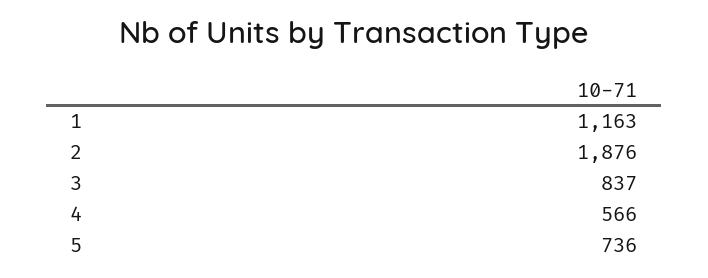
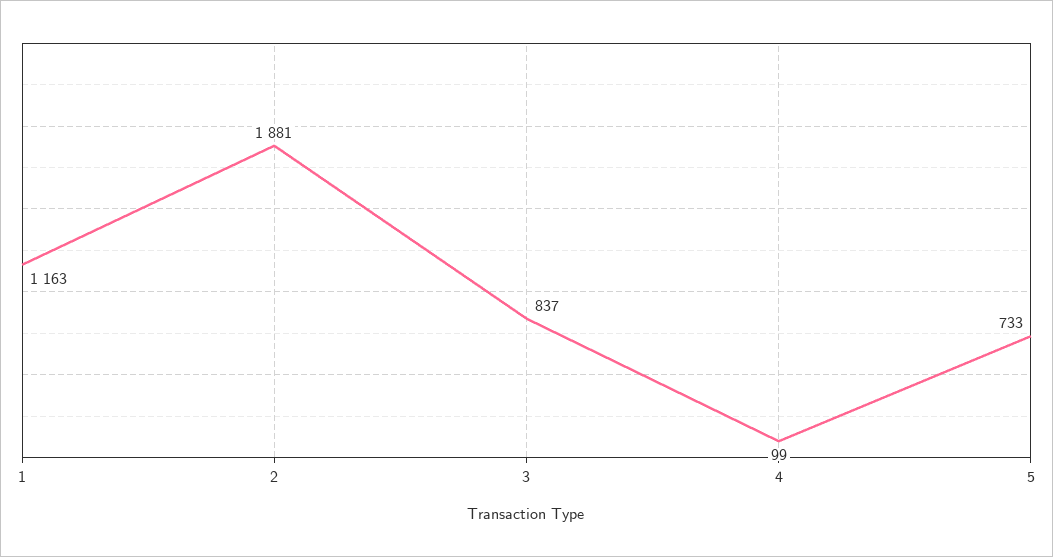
  {
    "1": 1163,
-   "2": 1876,
+   "2": 1881,
    "3": 837,
-   "4": 566,
+   "4": 99,
-   "5": 736
+   "5": 733
  }

